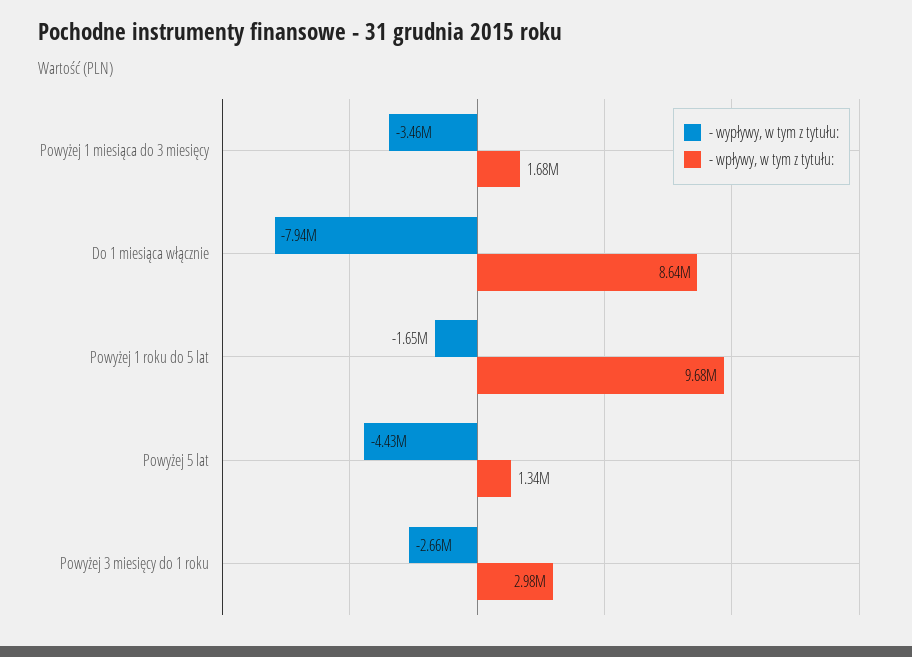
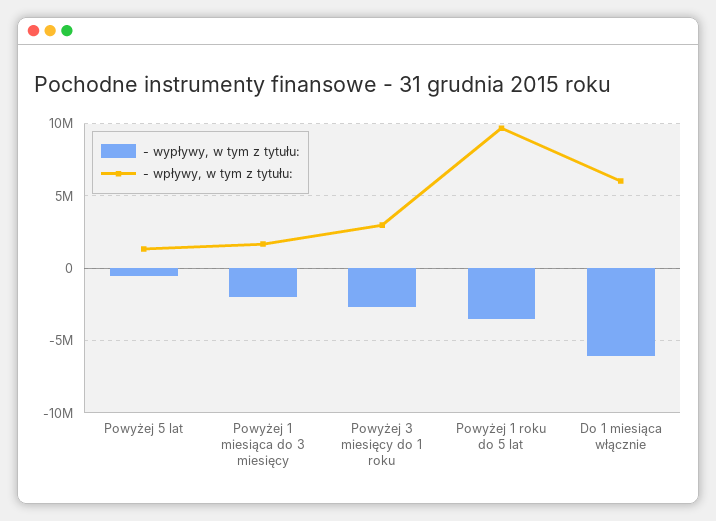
  {
    "- wypływy, w tym z tytułu:": {
-     "Powyżej 1 miesiąca do 3 miesięcy": -3460000,
+     "Powyżej 1 miesiąca do 3 miesięcy": -2000000,
-     "Do 1 miesiąca włącznie": -7940000,
+     "Do 1 miesiąca włącznie": -6000000,
-     "Powyżej 1 roku do 5 lat": -1650000,
+     "Powyżej 1 roku do 5 lat": -3500000,
-     "Powyżej 5 lat": -4430000,
+     "Powyżej 5 lat": -500000,
      "Powyżej 3 miesięcy do 1 roku": -2660000
    },
    "- wpływy, w tym z tytułu:": {
      "Powyżej 1 miesiąca do 3 miesięcy": 1680000,
-     "Do 1 miesiąca włącznie": 8640000,
+     "Do 1 miesiąca włącznie": 6000000,
      "Powyżej 1 roku do 5 lat": 9680000,
      "Powyżej 5 lat": 1340000,
      "Powyżej 3 miesięcy do 1 roku": 2980000
    }
  }

